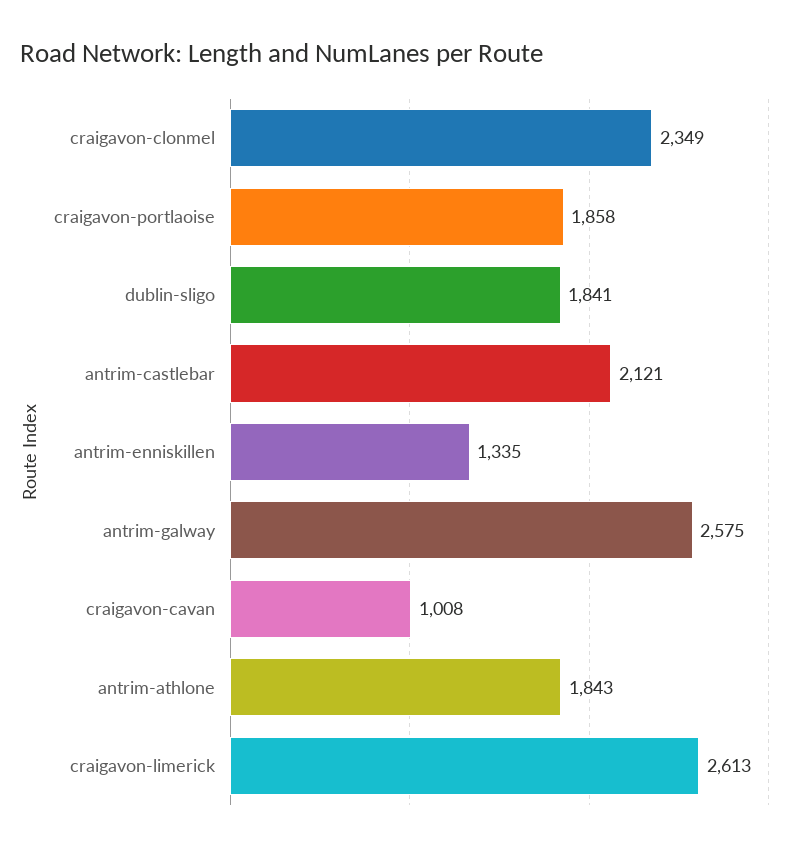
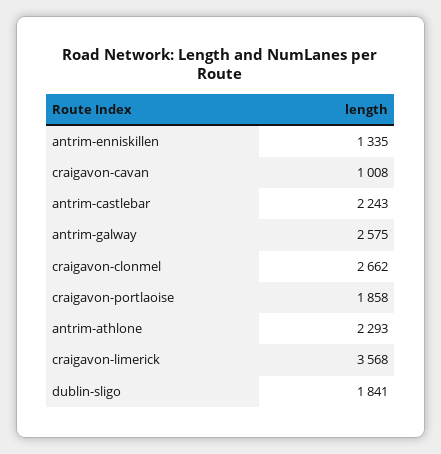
  {
-   "craigavon-clonmel": 2349,
+   "craigavon-clonmel": 2662,
    "craigavon-portlaoise": 1858,
    "dublin-sligo": 1841,
-   "antrim-castlebar": 2121,
+   "antrim-castlebar": 2243,
    "antrim-enniskillen": 1335,
    "antrim-galway": 2575,
    "craigavon-cavan": 1008,
-   "antrim-athlone": 1843,
+   "antrim-athlone": 2293,
-   "craigavon-limerick": 2613
+   "craigavon-limerick": 3568
  }

